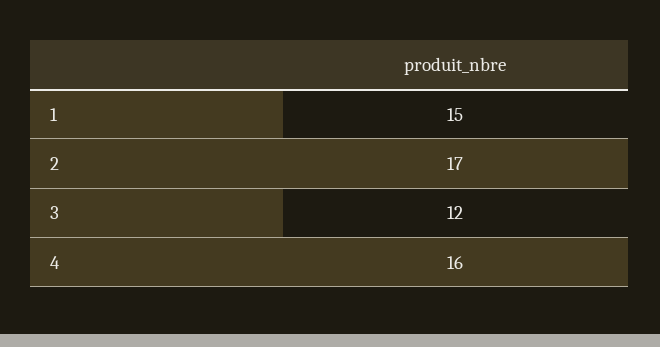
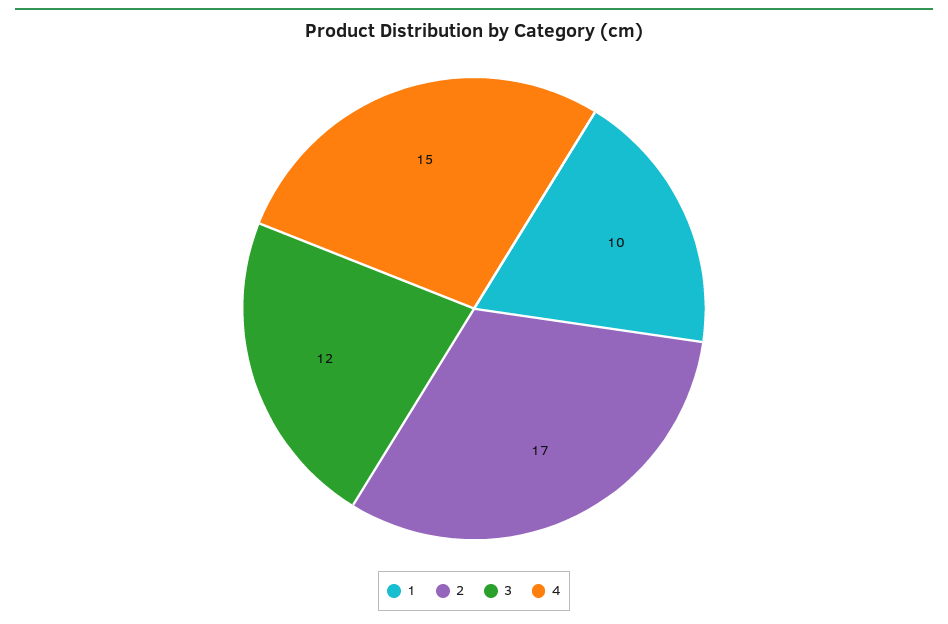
  {
-   "1": 15,
+   "1": 10,
    "2": 17,
    "3": 12,
-   "4": 16
+   "4": 15
  }

